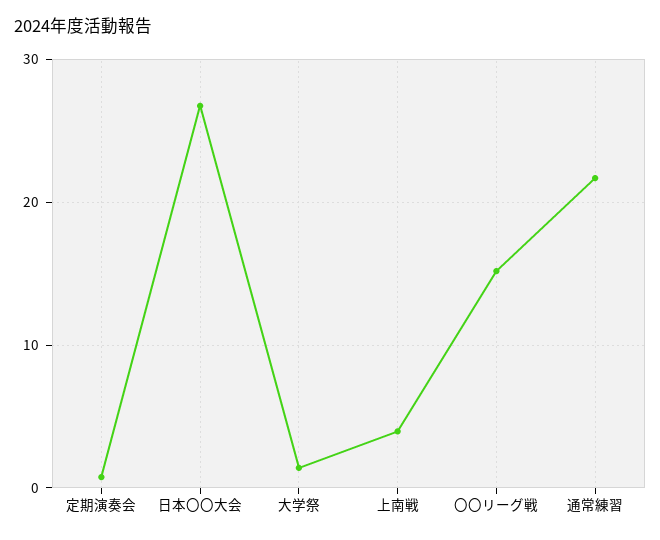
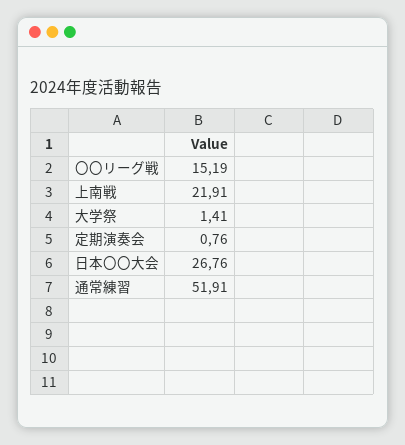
  {
    "定期演奏会": 0.76,
    "日本〇〇大会": 26.76,
    "大学祭": 1.41,
-   "上南戦": 4,
+   "上南戦": 21.91,
    "〇〇リーグ戦": 15.19,
-   "通常練習": 22
+   "通常練習": 51.91
  }

